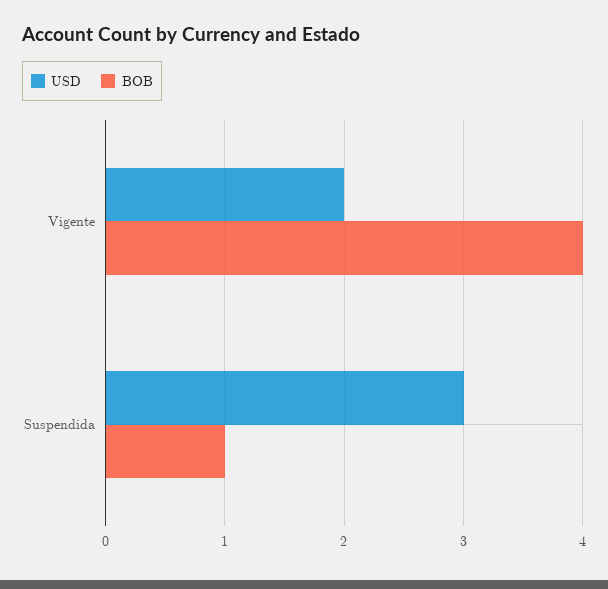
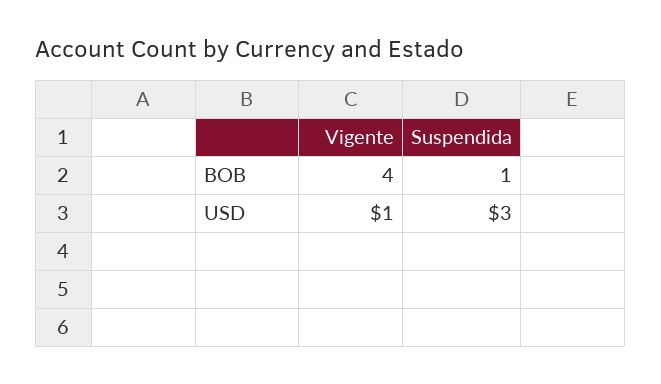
  {
    "USD": {
-     "Vigente": 2,
+     "Vigente": 1,
      "Suspendida": 3
    },
    "BOB": {
      "Vigente": 4,
      "Suspendida": 1
    }
  }

